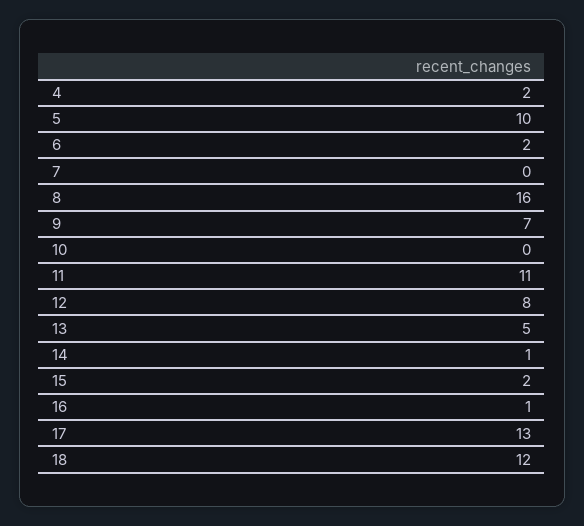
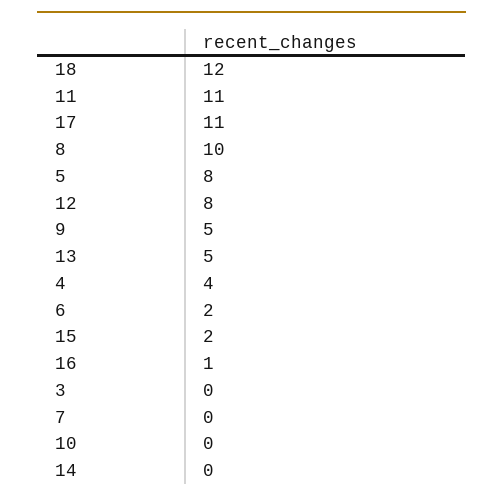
  {
-   "4": 2,
+   "4": 4,
-   "5": 10,
+   "5": 8,
    "6": 2,
    "7": 0,
-   "8": 16,
+   "8": 10,
-   "9": 7,
+   "9": 5,
    "10": 0,
    "11": 11,
    "12": 8,
    "13": 5,
-   "14": 1,
+   "14": 0,
    "15": 2,
    "16": 1,
-   "17": 13,
+   "17": 11,
-   "18": 12
+   "18": 12,
+   "3": 0
  }

